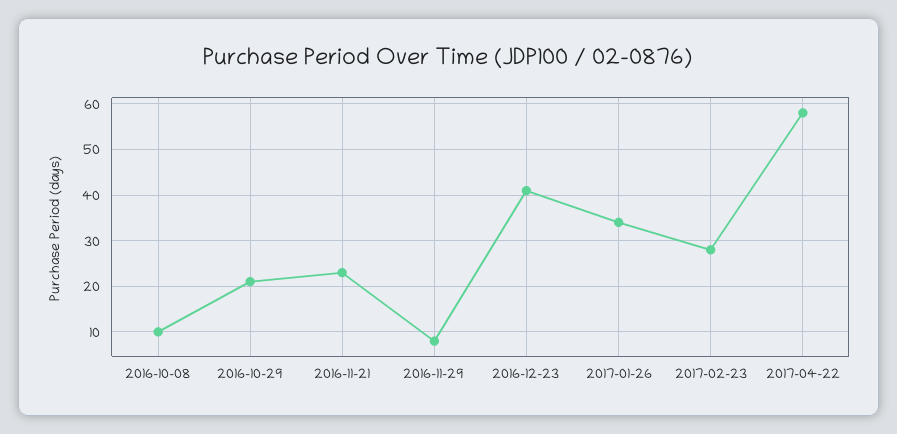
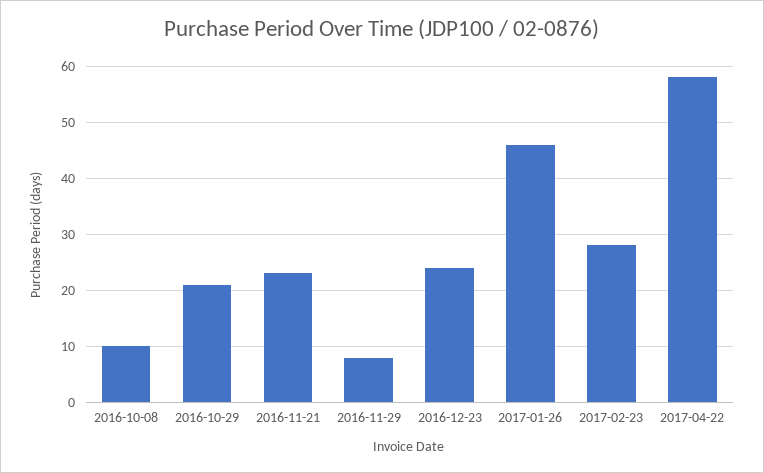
  {
    "2016-10-08": 10,
    "2016-10-29": 20,
    "2016-11-21": 25,
    "2016-11-29": 10,
-   "2016-12-23": 40,
+   "2016-12-23": 25,
-   "2017-01-26": 35,
+   "2017-01-26": 45,
    "2017-02-23": 30,
    "2017-04-22": 60
  }

